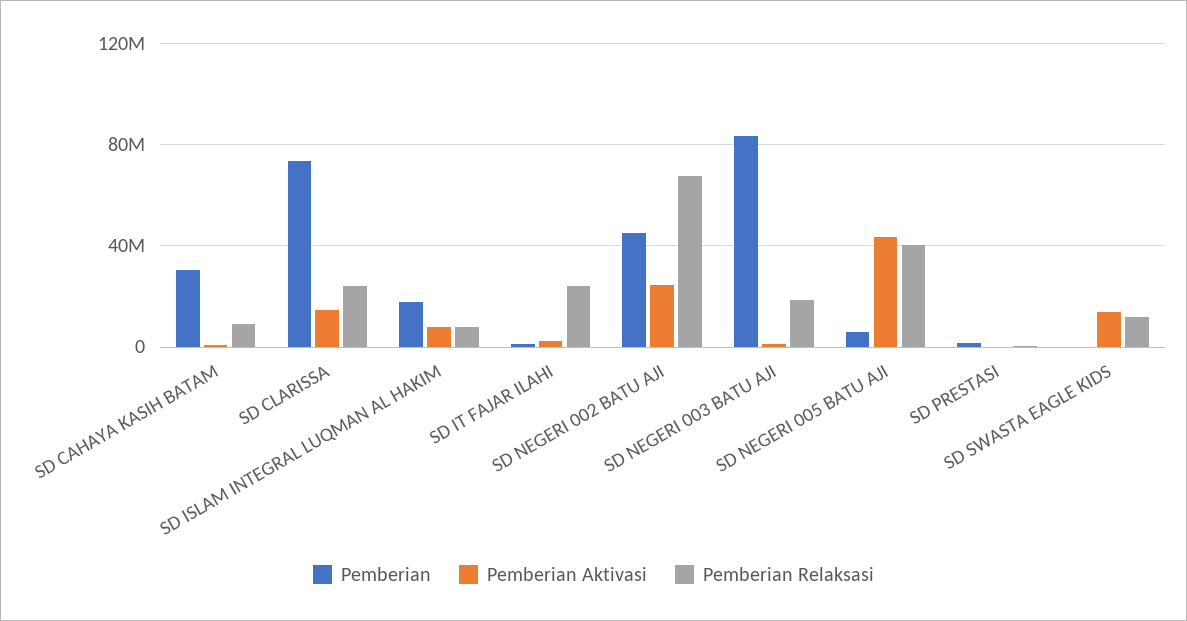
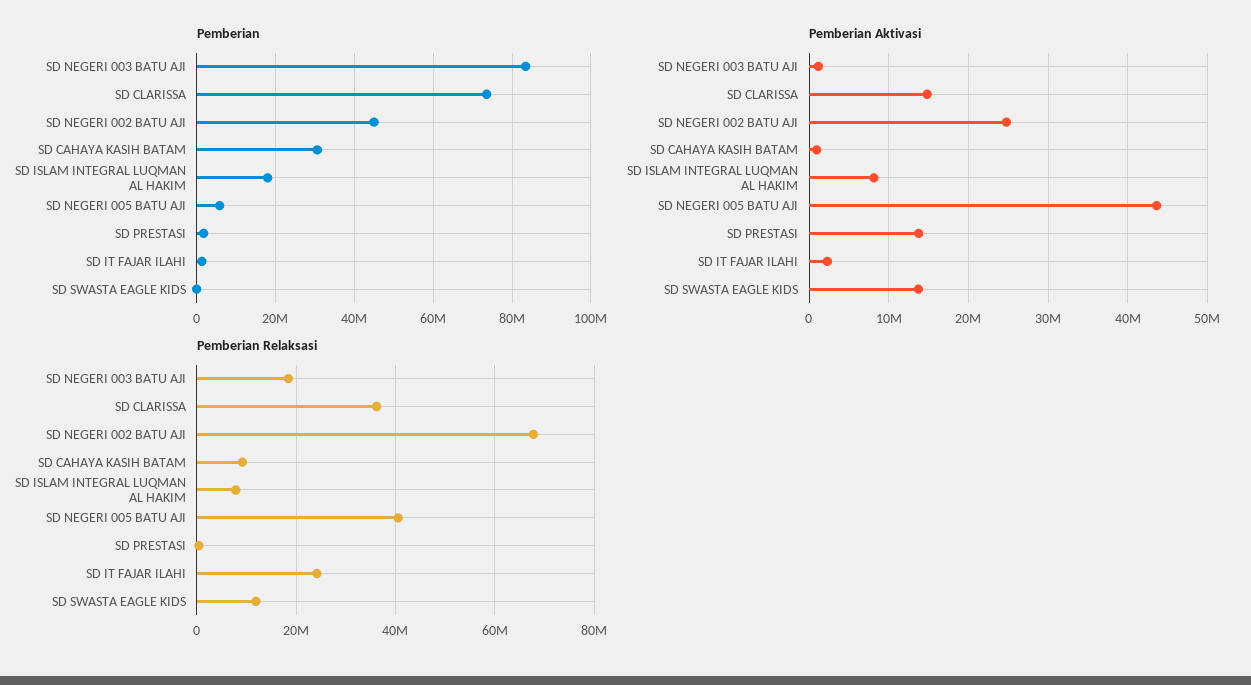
  {
    "Pemberian": {
      "SD CAHAYA KASIH BATAM": 30000000,
      "SD CLARISSA": 74000000,
      "SD ISLAM INTEGRAL LUQMAN AL HAKIM": 18000000,
      "SD IT FAJAR ILAHI": 2000000,
      "SD NEGERI 002 BATU AJI": 46000000,
      "SD NEGERI 003 BATU AJI": 84000000,
      "SD NEGERI 005 BATU AJI": 6000000,
      "SD PRESTASI": 2000000,
      "SD SWASTA EAGLE KIDS": 0
    },
    "Pemberian Aktivasi": {
      "SD CAHAYA KASIH BATAM": 1000000,
      "SD CLARISSA": 15000000,
      "SD ISLAM INTEGRAL LUQMAN AL HAKIM": 8000000,
      "SD IT FAJAR ILAHI": 2000000,
      "SD NEGERI 002 BATU AJI": 25000000,
      "SD NEGERI 003 BATU AJI": 1000000,
      "SD NEGERI 005 BATU AJI": 44000000,
-     "SD PRESTASI": 0,
+     "SD PRESTASI": 14000000,
      "SD SWASTA EAGLE KIDS": 14000000
    },
    "Pemberian Relaksasi": {
      "SD CAHAYA KASIH BATAM": 10000000,
-     "SD CLARISSA": 25000000,
+     "SD CLARISSA": 36000000,
      "SD ISLAM INTEGRAL LUQMAN AL HAKIM": 8000000,
      "SD IT FAJAR ILAHI": 24000000,
      "SD NEGERI 002 BATU AJI": 68000000,
      "SD NEGERI 003 BATU AJI": 18000000,
      "SD NEGERI 005 BATU AJI": 40000000,
      "SD PRESTASI": 0,
      "SD SWASTA EAGLE KIDS": 12000000
    }
  }

